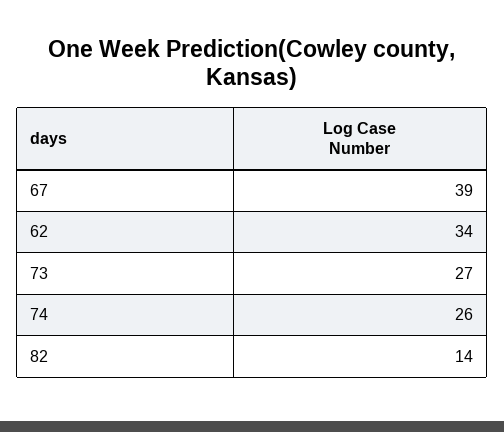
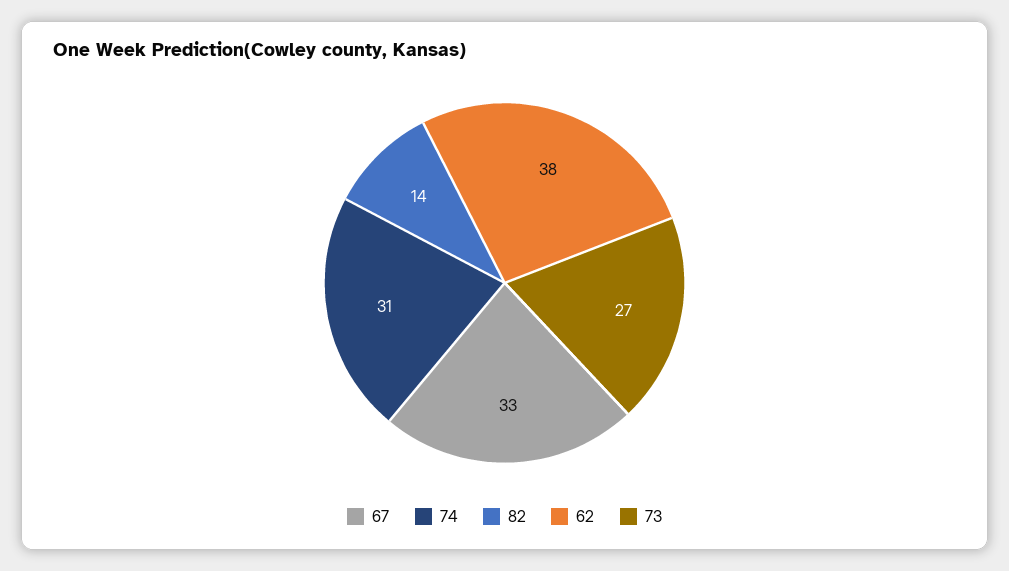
  {
-   "67": 39,
+   "67": 33,
-   "62": 34,
+   "62": 38,
    "73": 27,
-   "74": 26,
+   "74": 31,
    "82": 14
  }

